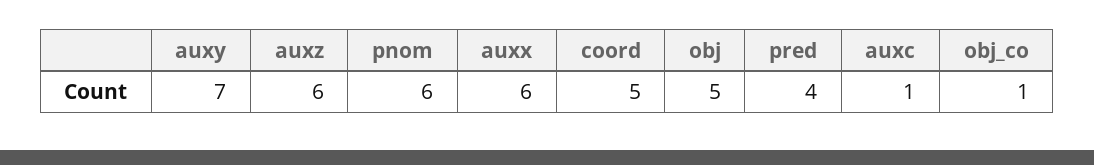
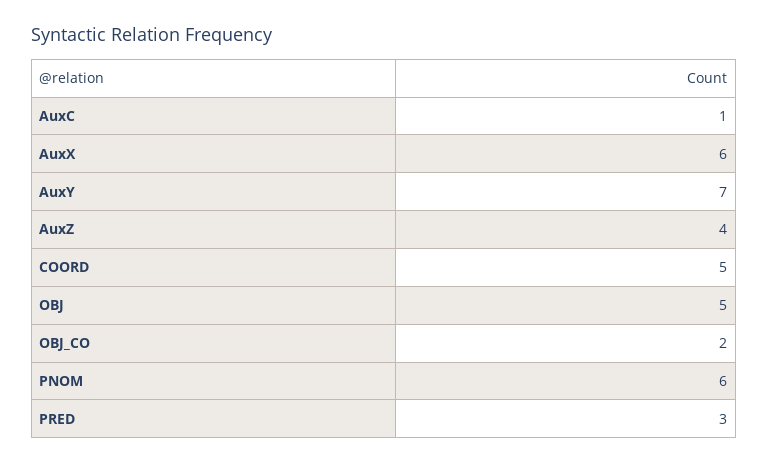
  {
    "auxy": 7,
-   "auxz": 6,
+   "auxz": 4,
    "pnom": 6,
    "auxx": 6,
    "coord": 5,
    "obj": 5,
-   "pred": 4,
+   "pred": 3,
    "auxc": 1,
-   "obj_co": 1
+   "obj_co": 2
  }

